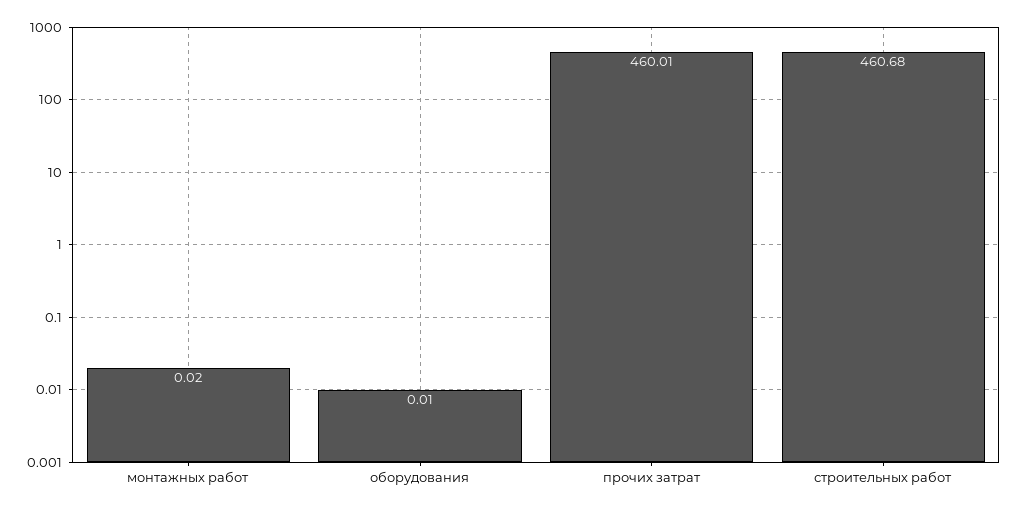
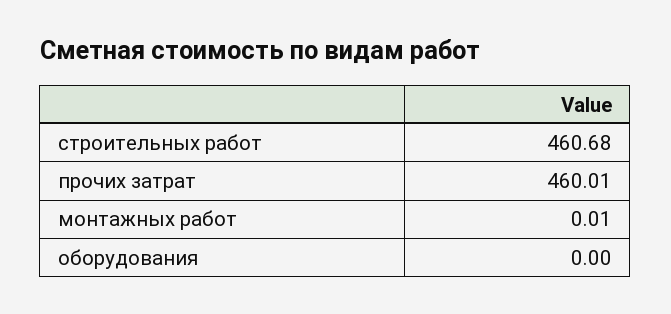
  {
-   "монтажных работ": 0.02,
+   "монтажных работ": 0.01,
-   "оборудования": 0.01,
+   "оборудования": 0,
    "прочих затрат": 460.01,
    "строительных работ": 460.68
  }

